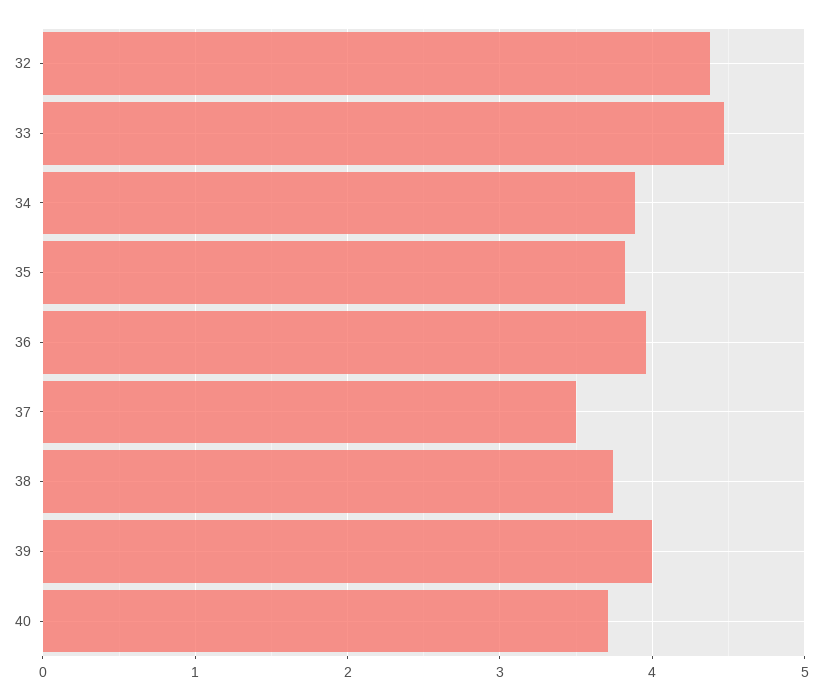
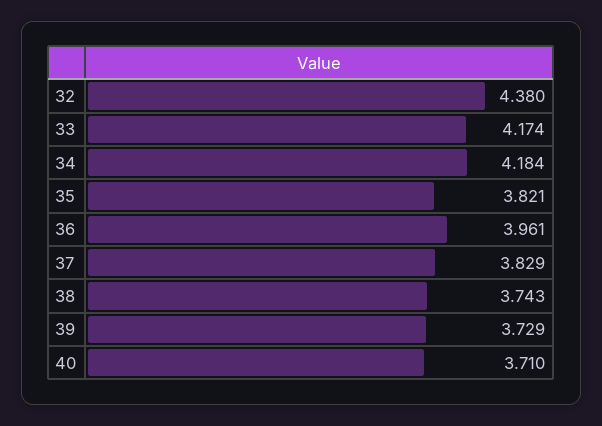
  {
    "32": 4.38,
-   "33": 4.5,
+   "33": 4.174,
-   "34": 3.9,
+   "34": 4.184,
    "35": 3.821,
    "36": 3.961,
-   "37": 3.5,
+   "37": 3.829,
    "38": 3.743,
-   "39": 4,
+   "39": 3.729,
    "40": 3.71
  }

